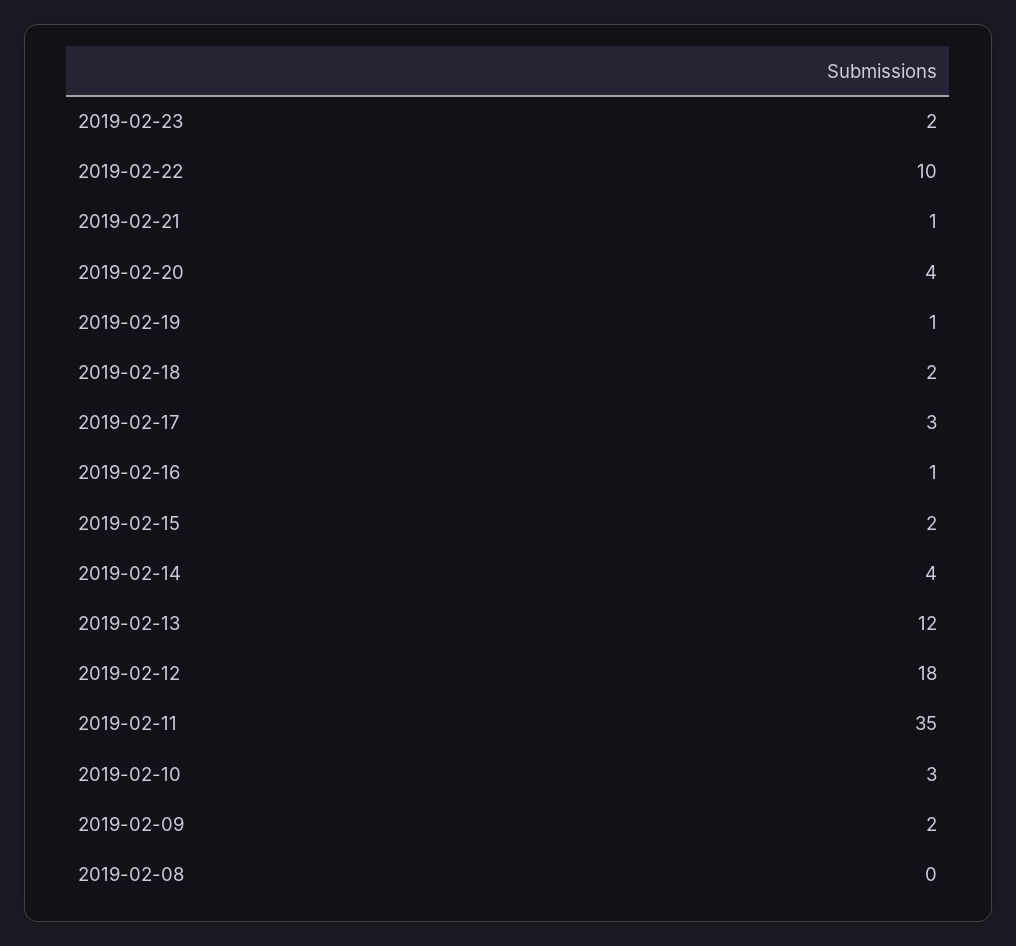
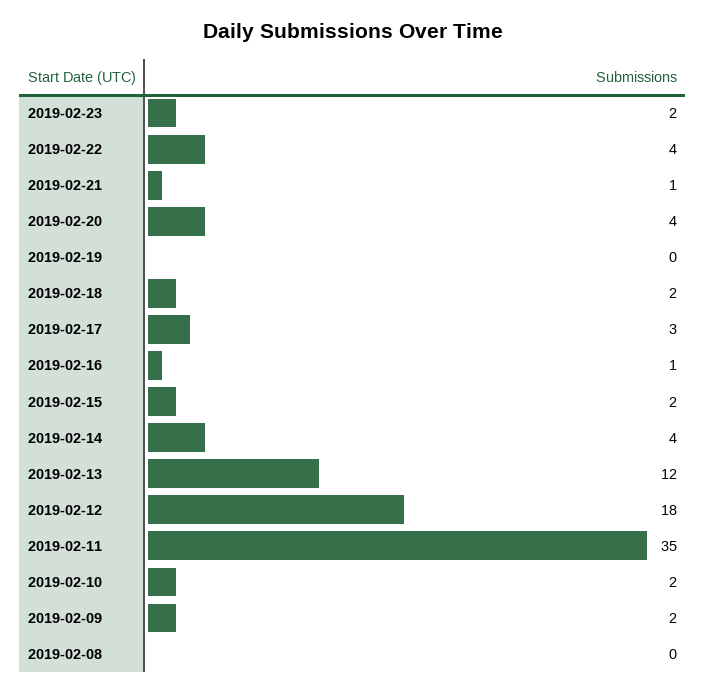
  {
    "2019-02-23": 2,
-   "2019-02-22": 10,
+   "2019-02-22": 4,
    "2019-02-21": 1,
    "2019-02-20": 4,
-   "2019-02-19": 1,
+   "2019-02-19": 0,
    "2019-02-18": 2,
    "2019-02-17": 3,
    "2019-02-16": 1,
    "2019-02-15": 2,
    "2019-02-14": 4,
    "2019-02-13": 12,
    "2019-02-12": 18,
    "2019-02-11": 35,
-   "2019-02-10": 3,
+   "2019-02-10": 2,
    "2019-02-09": 2,
    "2019-02-08": 0
  }

